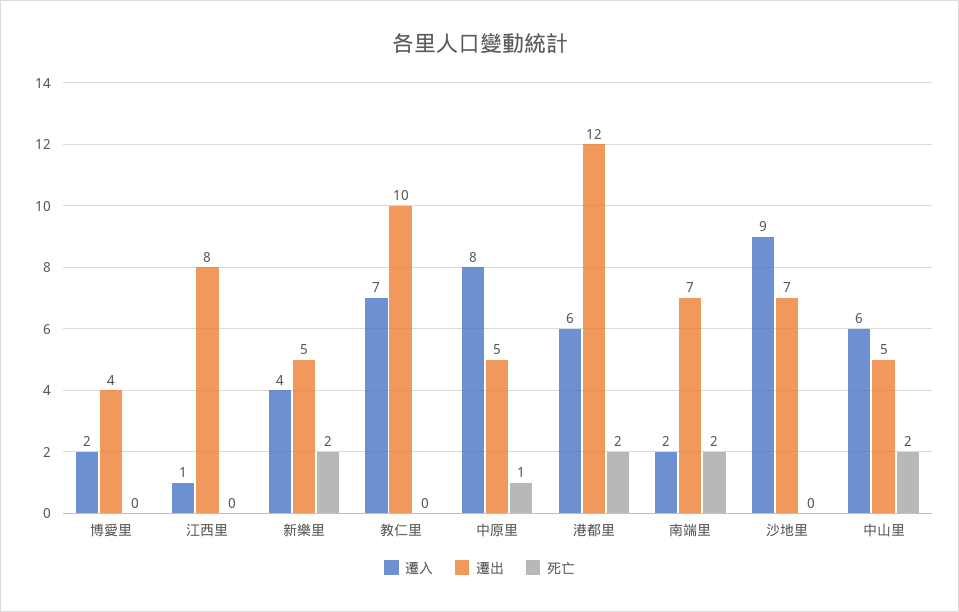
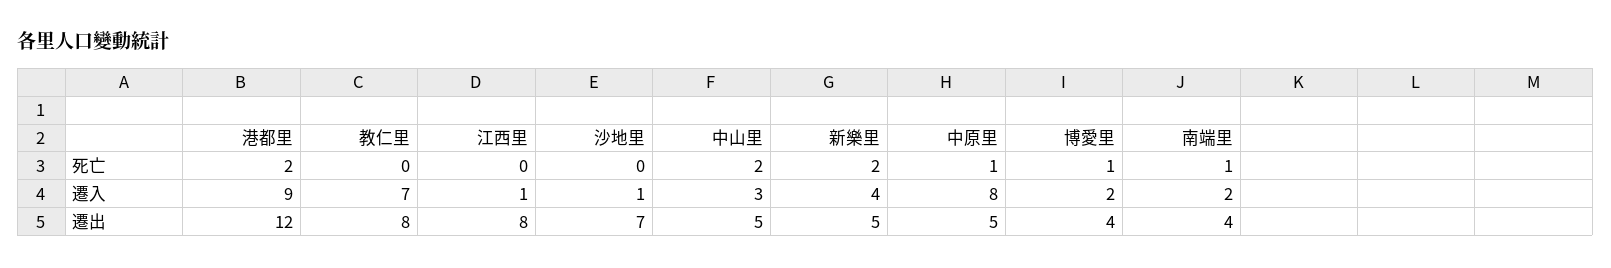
  {
    "遷入": {
      "博愛里": 2,
      "江西里": 1,
      "新樂里": 4,
      "教仁里": 7,
      "中原里": 8,
-     "港都里": 6,
+     "港都里": 9,
      "南端里": 2,
-     "沙地里": 9,
+     "沙地里": 1,
-     "中山里": 6
+     "中山里": 3
    },
    "遷出": {
      "博愛里": 4,
      "江西里": 8,
      "新樂里": 5,
-     "教仁里": 10,
+     "教仁里": 8,
      "中原里": 5,
      "港都里": 12,
-     "南端里": 7,
+     "南端里": 4,
      "沙地里": 7,
      "中山里": 5
    },
    "死亡": {
-     "博愛里": 0,
+     "博愛里": 1,
      "江西里": 0,
      "新樂里": 2,
      "教仁里": 0,
      "中原里": 1,
      "港都里": 2,
-     "南端里": 2,
+     "南端里": 1,
      "沙地里": 0,
      "中山里": 2
    }
  }

